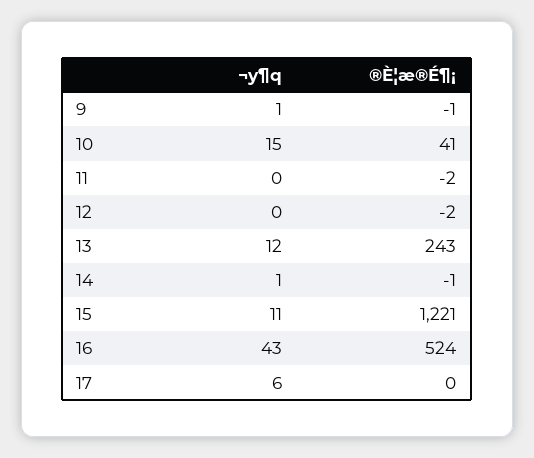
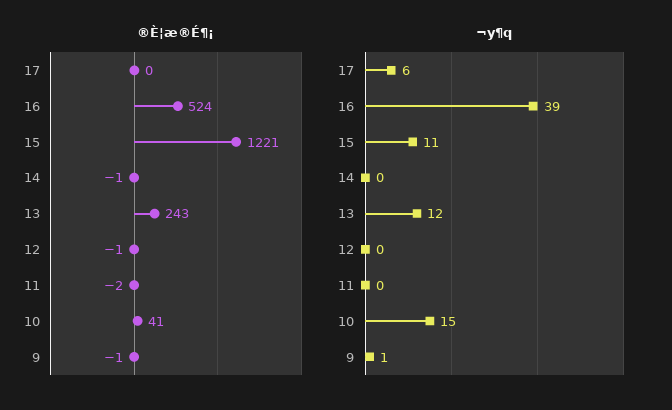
  {
    "¬y¶q": {
      "9": 1,
      "10": 15,
      "11": 0,
      "12": 0,
      "13": 12,
-     "14": 1,
+     "14": 0,
      "15": 11,
-     "16": 43,
+     "16": 39,
      "17": 6
    },
    "®È¦æ®É¶¡": {
      "9": -1,
      "10": 41,
      "11": -2,
-     "12": -2,
+     "12": -1,
      "13": 243,
      "14": -1,
      "15": 1221,
      "16": 524,
      "17": 0
    }
  }

